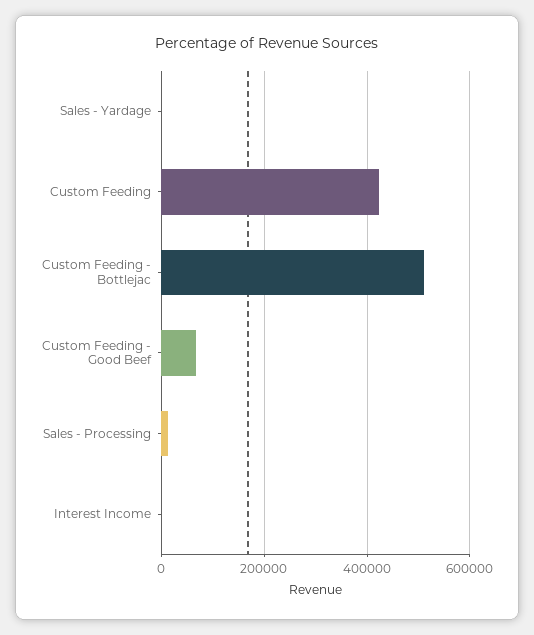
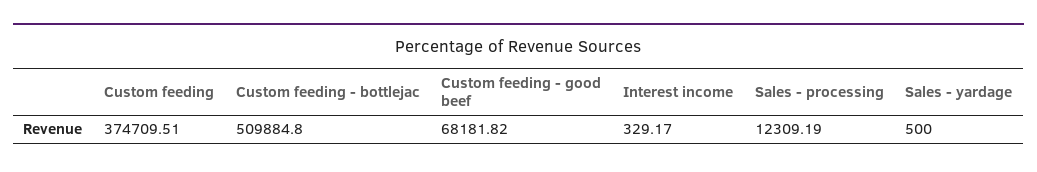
  {
    "Sales - Yardage": 500,
-   "Custom Feeding": 420000,
+   "Custom Feeding": 374709.51,
    "Custom Feeding - Bottlejac": 509884.8,
    "Custom Feeding - Good Beef": 68181.82,
    "Sales - Processing": 12309.19,
    "Interest Income": 329.17
  }

